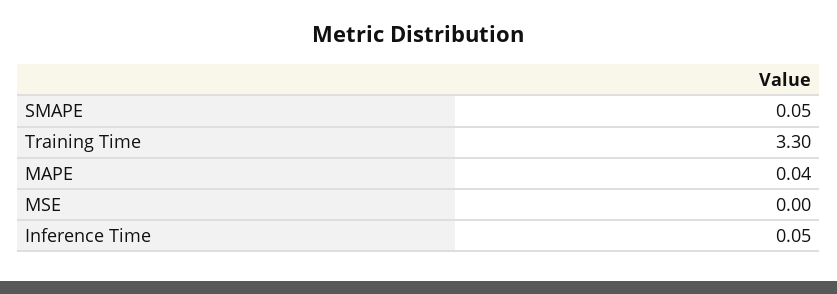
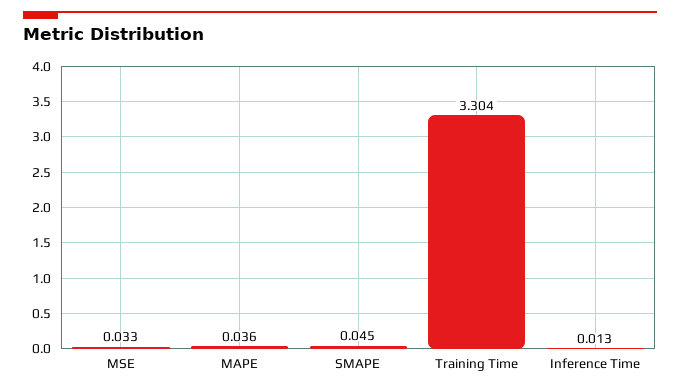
  {
    "SMAPE": 0.045,
    "Training Time": 3.304,
    "MAPE": 0.036,
-   "MSE": 0,
+   "MSE": 0.033,
-   "Inference Time": 0.05
+   "Inference Time": 0.013
  }

